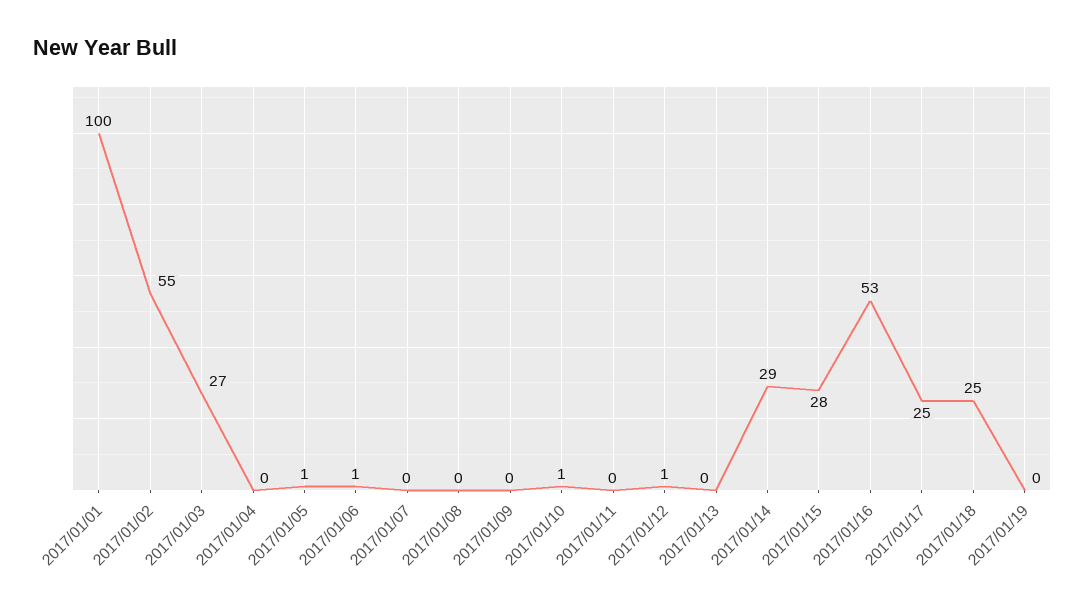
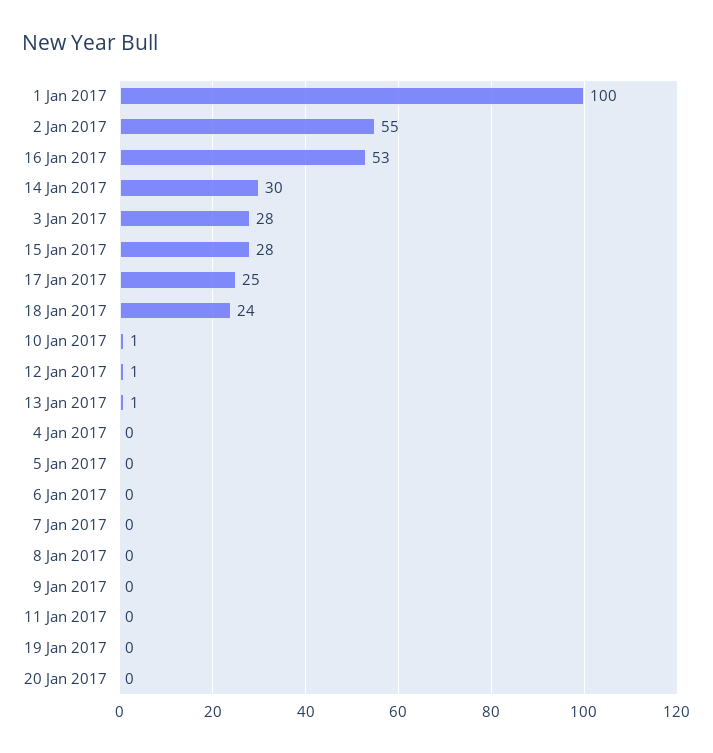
  {
    "2017/01/01": 100,
    "2017/01/02": 55,
-   "2017/01/03": 27,
+   "2017/01/03": 28,
    "2017/01/04": 0,
-   "2017/01/05": 1,
+   "2017/01/05": 0,
-   "2017/01/06": 1,
+   "2017/01/06": 0,
    "2017/01/07": 0,
    "2017/01/08": 0,
    "2017/01/09": 0,
    "2017/01/10": 1,
    "2017/01/11": 0,
    "2017/01/12": 1,
-   "2017/01/13": 0,
+   "2017/01/13": 1,
-   "2017/01/14": 29,
+   "2017/01/14": 30,
    "2017/01/15": 28,
    "2017/01/16": 53,
    "2017/01/17": 25,
-   "2017/01/18": 25,
+   "2017/01/18": 24,
-   "2017/01/19": 0
+   "2017/01/19": 0,
+   "20 Jan 2017": 0
  }

